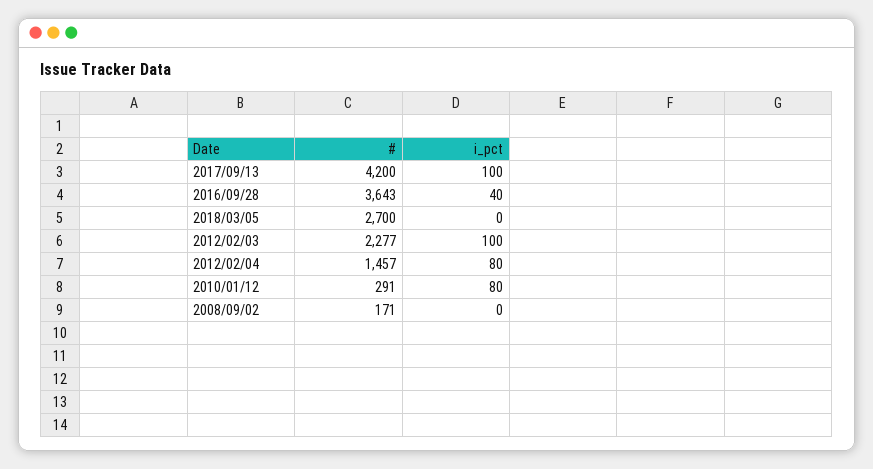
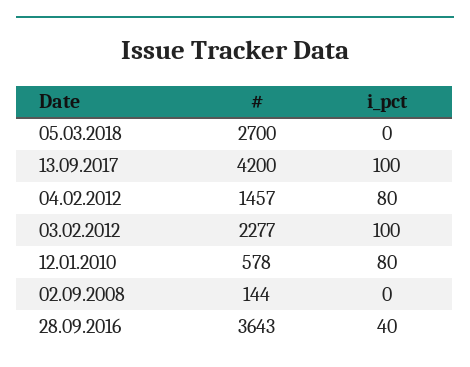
  {
    "#": {
      "2017/09/13": 4200,
      "2016/09/28": 3643,
      "2018/03/05": 2700,
      "2012/02/03": 2277,
      "2012/02/04": 1457,
-     "2010/01/12": 291,
+     "2010/01/12": 578,
-     "2008/09/02": 171
+     "2008/09/02": 144
    },
    "i_pct": {
      "2017/09/13": 100,
      "2016/09/28": 40,
      "2018/03/05": 0,
      "2012/02/03": 100,
      "2012/02/04": 80,
      "2010/01/12": 80,
      "2008/09/02": 0
    }
  }

